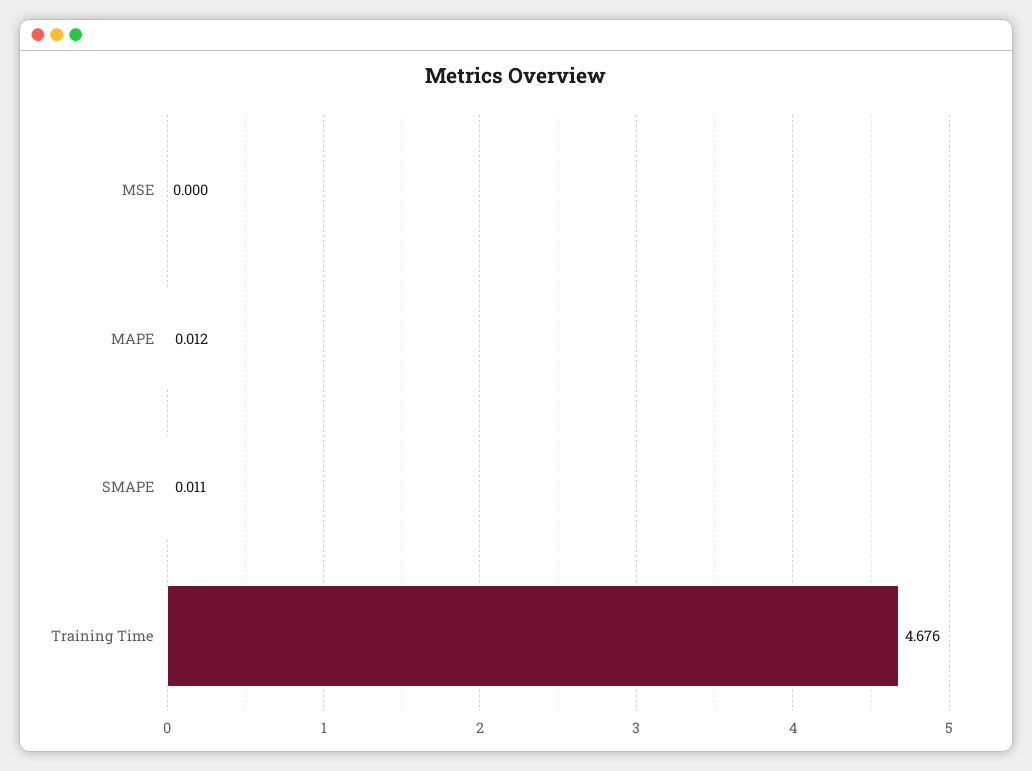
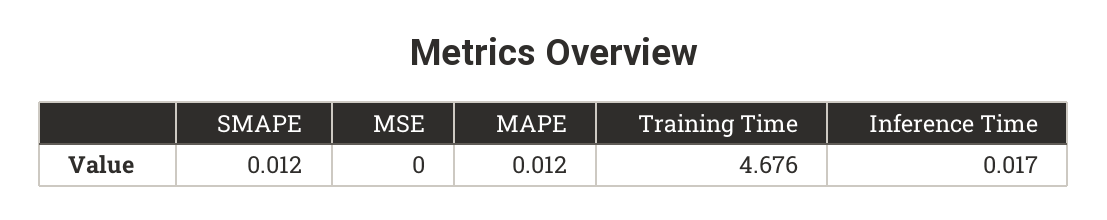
  {
    "MSE": 0,
    "MAPE": 0.012,
-   "SMAPE": 0.011,
+   "SMAPE": 0.012,
-   "Training Time": 4.676
+   "Training Time": 4.676,
+   "Inference Time": 0.017
  }

